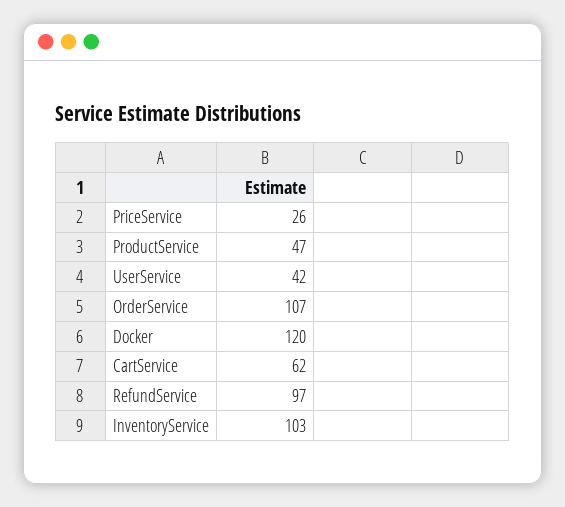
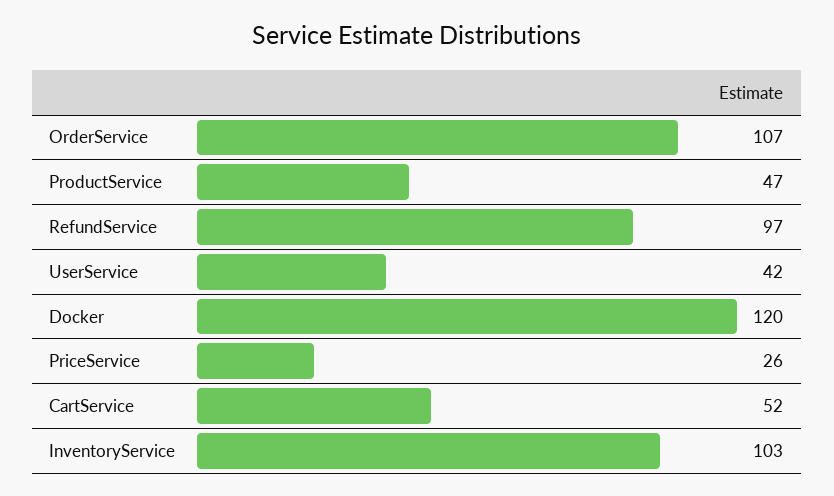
  {
    "PriceService": 26,
    "ProductService": 47,
    "UserService": 42,
    "OrderService": 107,
    "Docker": 120,
-   "CartService": 62,
+   "CartService": 52,
    "RefundService": 97,
    "InventoryService": 103
  }

